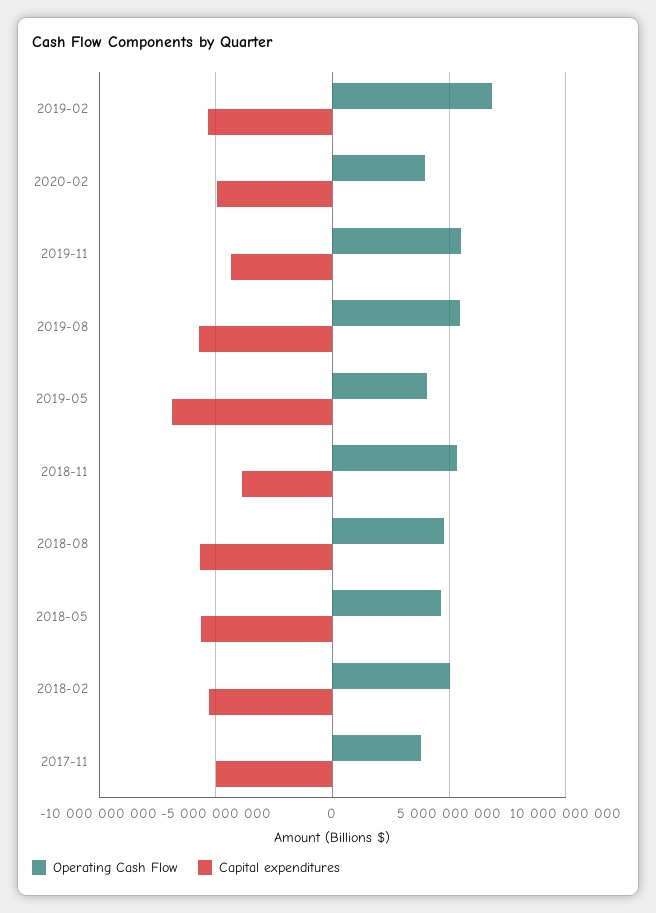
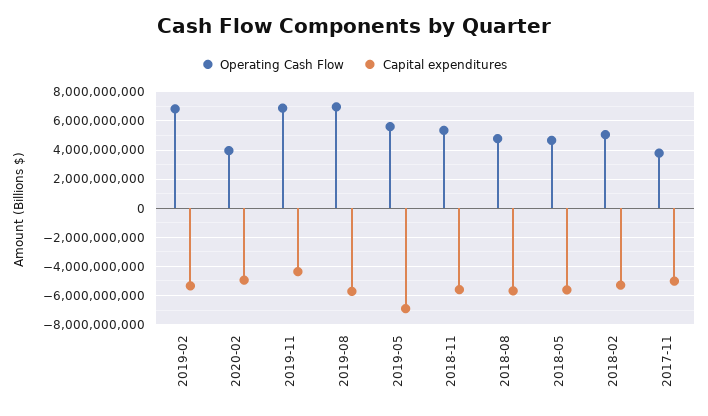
  {
    "Operating Cash Flow": {
      "2019-02": 7000000000,
      "2020-02": 4000000000,
-     "2019-11": 5500000000,
+     "2019-11": 7000000000,
-     "2019-08": 5500000000,
+     "2019-08": 7000000000,
-     "2019-05": 4000000000,
+     "2019-05": 5500000000,
      "2018-11": 5500000000,
      "2018-08": 5000000000,
      "2018-05": 4500000000,
      "2018-02": 5000000000,
      "2017-11": 4000000000
    },
    "Capital expenditures": {
      "2019-02": -5500000000,
      "2020-02": -5000000000,
      "2019-11": -4500000000,
      "2019-08": -5500000000,
      "2019-05": -7000000000,
-     "2018-11": -4000000000,
+     "2018-11": -5500000000,
      "2018-08": -5500000000,
      "2018-05": -5500000000,
      "2018-02": -5500000000,
      "2017-11": -5000000000
    }
  }

